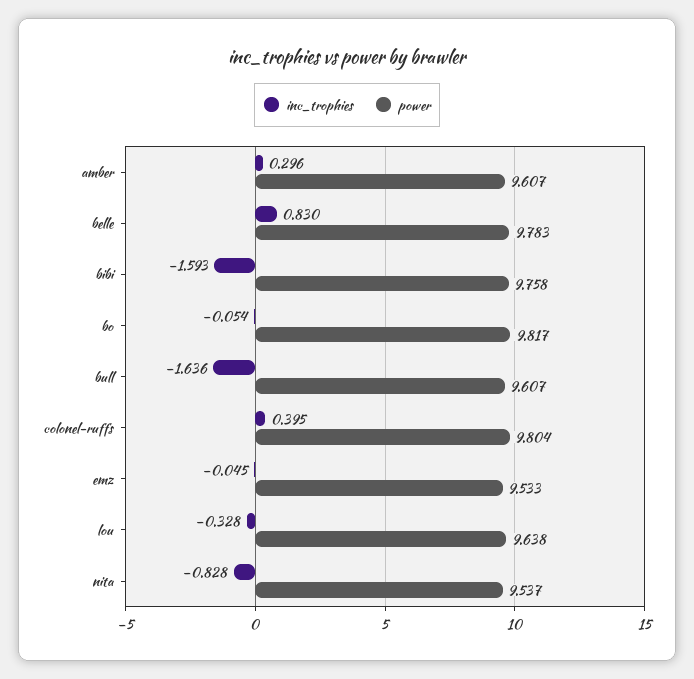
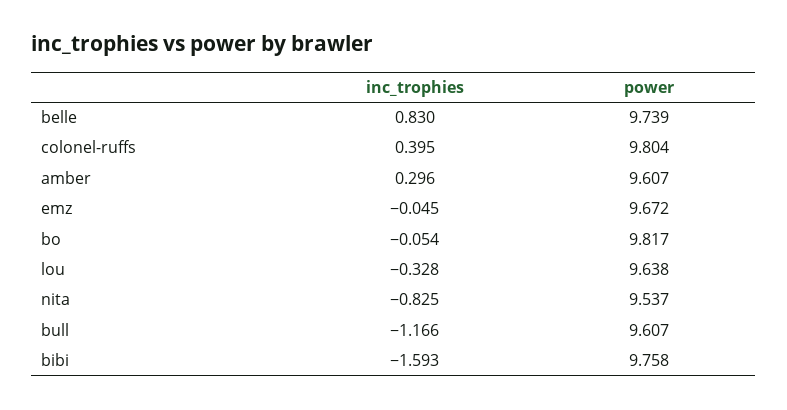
  {
    "inc_trophies": {
      "amber": 0.296,
      "belle": 0.83,
      "bibi": -1.593,
      "bo": -0.054,
-     "bull": -1.636,
+     "bull": -1.166,
      "colonel-ruffs": 0.395,
      "emz": -0.045,
      "lou": -0.328,
-     "nita": -0.828
+     "nita": -0.825
    },
    "power": {
      "amber": 9.607,
-     "belle": 9.783,
+     "belle": 9.739,
      "bibi": 9.758,
      "bo": 9.817,
      "bull": 9.607,
      "colonel-ruffs": 9.804,
-     "emz": 9.533,
+     "emz": 9.672,
      "lou": 9.638,
      "nita": 9.537
    }
  }

